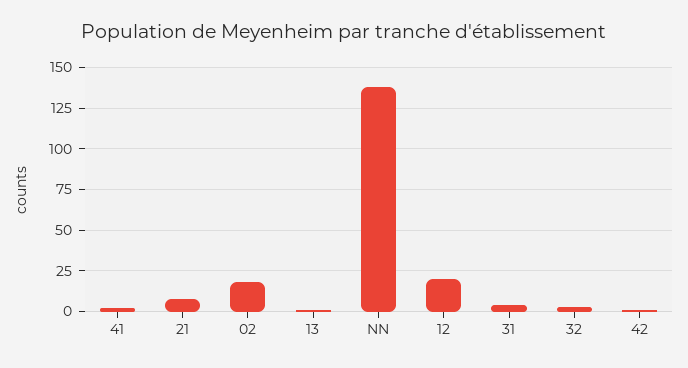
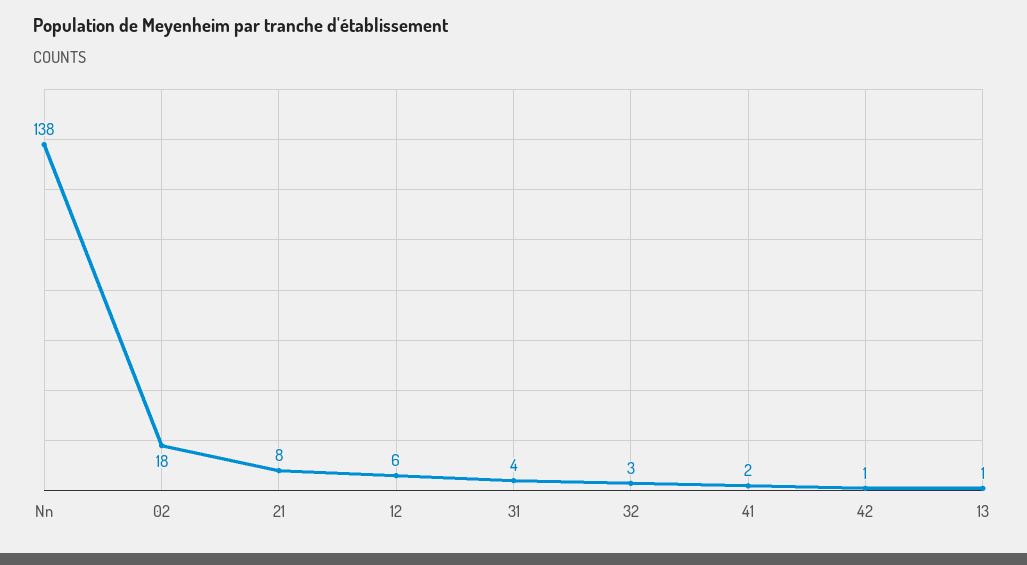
  {
    "41": 2,
    "21": 8,
    "02": 18,
    "13": 1,
    "NN": 138,
-   "12": 20,
+   "12": 6,
    "31": 4,
    "32": 3,
    "42": 1
  }

